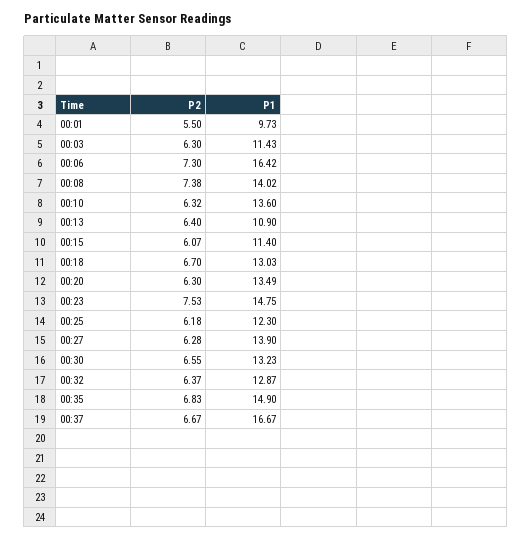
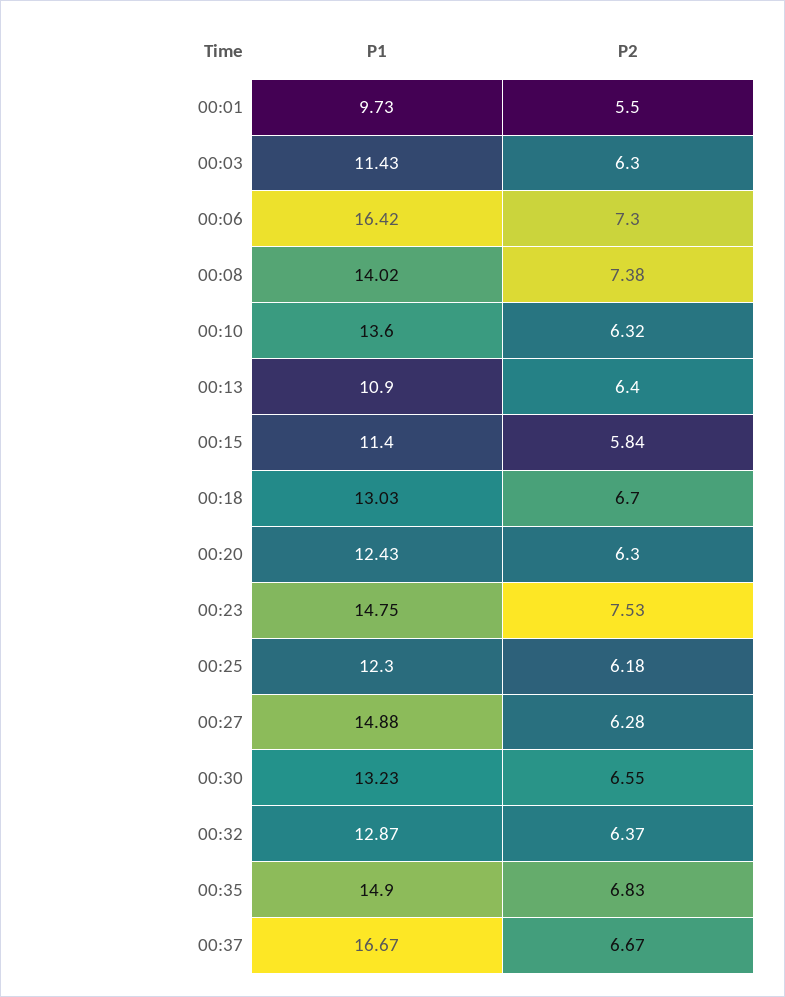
  {
    "P2": {
      "00:01": 5.5,
      "00:03": 6.3,
      "00:06": 7.3,
      "00:08": 7.38,
      "00:10": 6.32,
      "00:13": 6.4,
-     "00:15": 6.07,
+     "00:15": 5.84,
      "00:18": 6.7,
      "00:20": 6.3,
      "00:23": 7.53,
      "00:25": 6.18,
      "00:27": 6.28,
      "00:30": 6.55,
      "00:32": 6.37,
      "00:35": 6.83,
      "00:37": 6.67
    },
    "P1": {
      "00:01": 9.73,
      "00:03": 11.43,
      "00:06": 16.42,
      "00:08": 14.02,
      "00:10": 13.6,
      "00:13": 10.9,
      "00:15": 11.4,
      "00:18": 13.03,
-     "00:20": 13.49,
+     "00:20": 12.43,
      "00:23": 14.75,
      "00:25": 12.3,
-     "00:27": 13.9,
+     "00:27": 14.88,
      "00:30": 13.23,
      "00:32": 12.87,
      "00:35": 14.9,
      "00:37": 16.67
    }
  }

